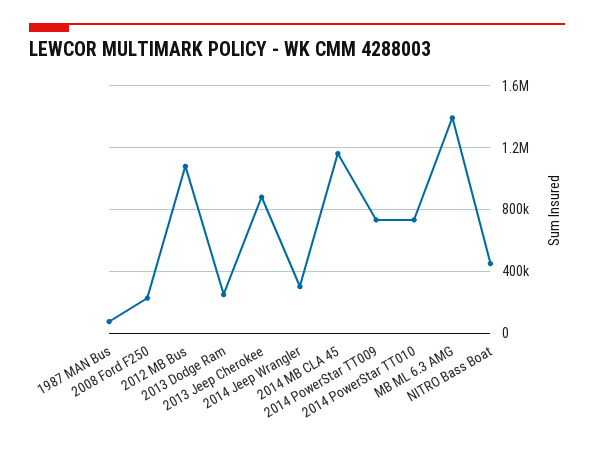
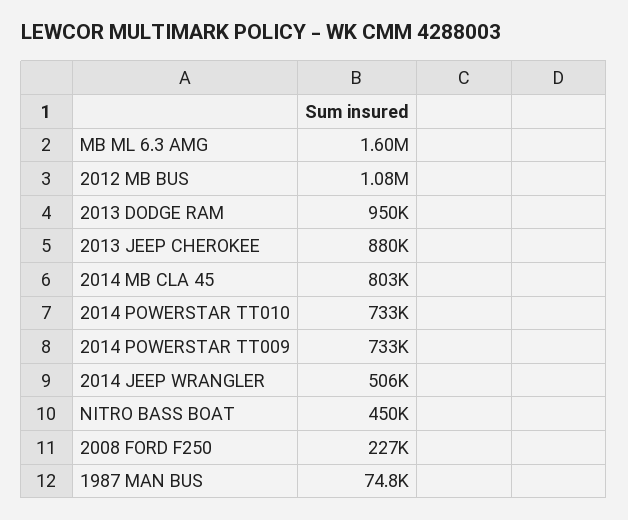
  {
    "1987 MAN Bus": 74800,
    "2008 Ford F250": 227000,
    "2012 MB Bus": 1080000,
-   "2013 Dodge Ram": 250000,
+   "2013 Dodge Ram": 950000,
    "2013 Jeep Cherokee": 880000,
-   "2014 Jeep Wrangler": 300000,
+   "2014 Jeep Wrangler": 506000,
-   "2014 MB CLA 45": 1150000,
+   "2014 MB CLA 45": 803000,
    "2014 PowerStar TT009": 733000,
    "2014 PowerStar TT010": 733000,
-   "MB ML 6.3 AMG": 1400000,
+   "MB ML 6.3 AMG": 1600000,
    "NITRO Bass Boat": 450000
  }

